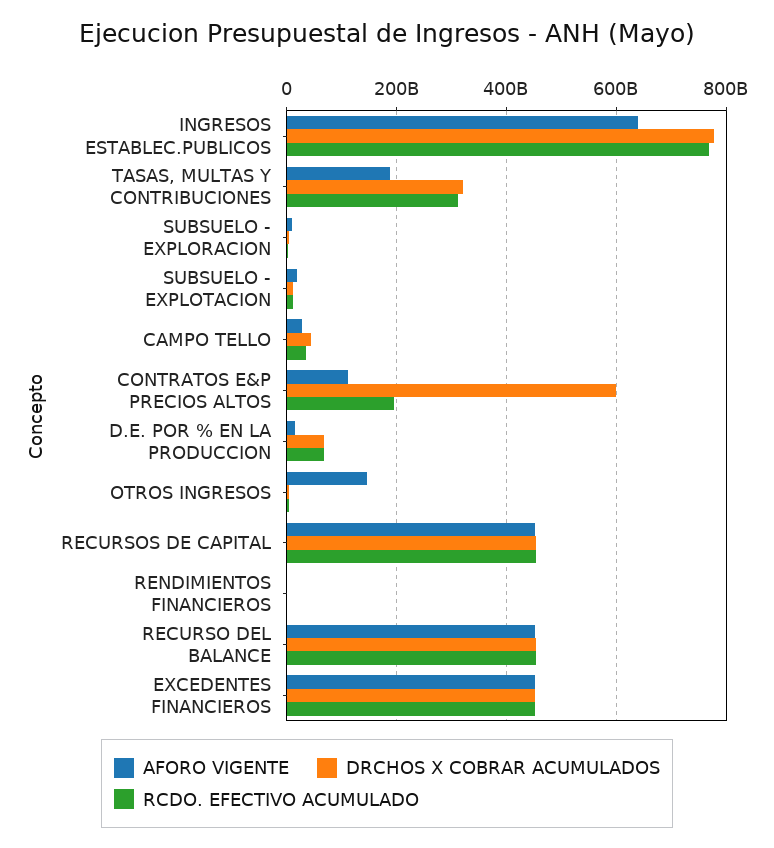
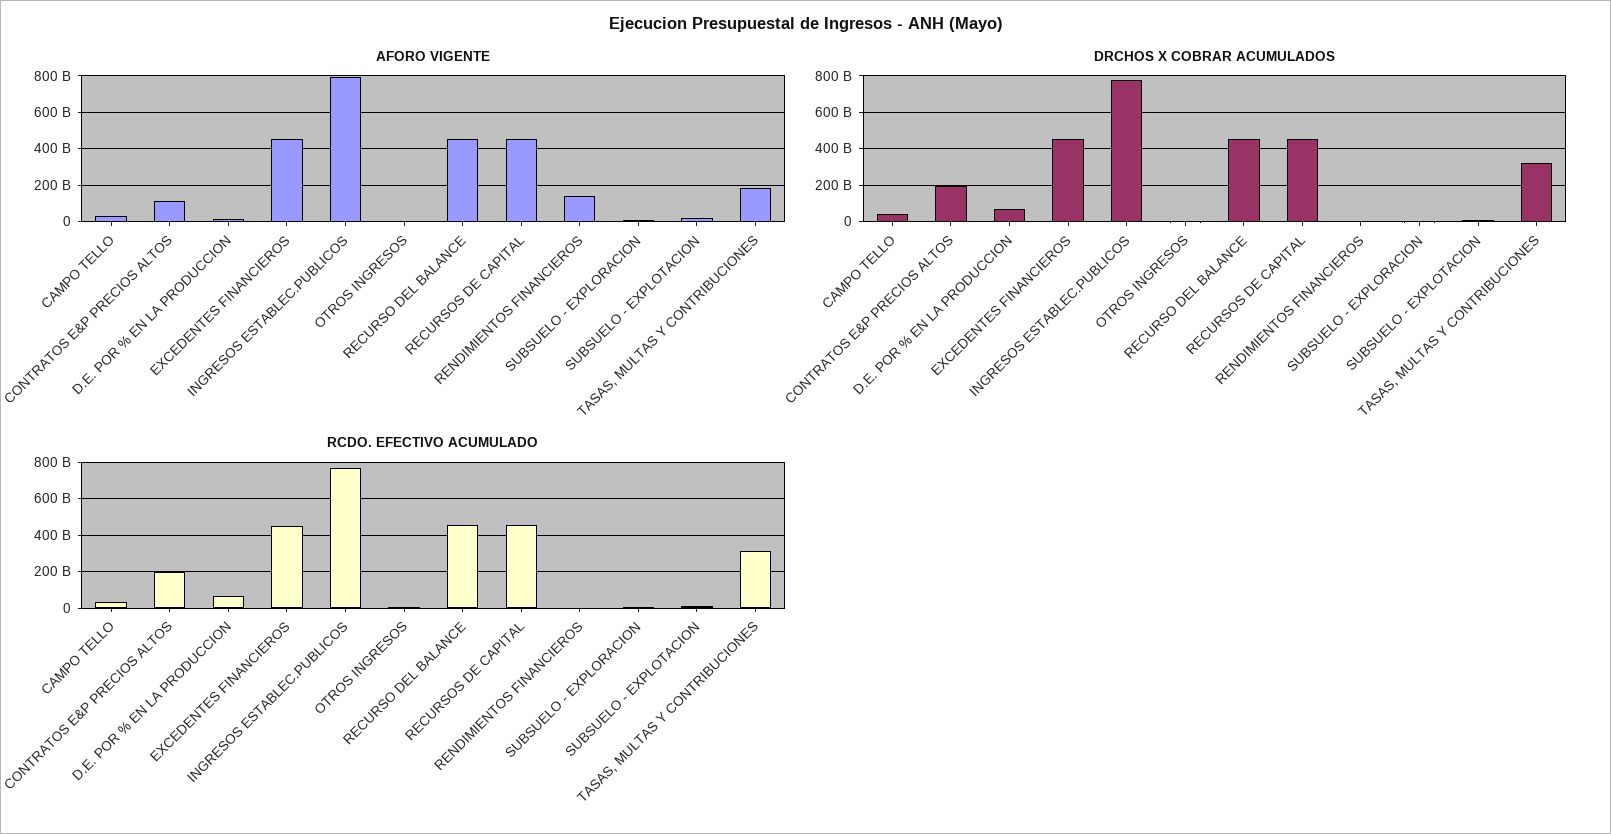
  {
    "AFORO VIGENTE": {
-     "INGRESOS ESTABLEC.PUBLICOS": 640000000000,
+     "INGRESOS ESTABLEC.PUBLICOS": 800000000000,
      "TASAS, MULTAS Y CONTRIBUCIONES": 180000000000,
      "SUBSUELO - EXPLORACION": 0,
      "SUBSUELO - EXPLOTACION": 20000000000,
      "CAMPO TELLO": 20000000000,
      "CONTRATOS E&P PRECIOS ALTOS": 120000000000,
      "D.E. POR % EN LA PRODUCCION": 20000000000,
-     "OTROS INGRESOS": 140000000000,
+     "OTROS INGRESOS": 0,
      "RECURSOS DE CAPITAL": 460000000000,
-     "RENDIMIENTOS FINANCIEROS": 0,
+     "RENDIMIENTOS FINANCIEROS": 150000000000,
      "RECURSO DEL BALANCE": 460000000000,
      "EXCEDENTES FINANCIEROS": 460000000000
    },
    "DRCHOS X COBRAR ACUMULADOS": {
      "INGRESOS ESTABLEC.PUBLICOS": 780000000000,
      "TASAS, MULTAS Y CONTRIBUCIONES": 320000000000,
      "SUBSUELO - EXPLORACION": 0,
      "SUBSUELO - EXPLOTACION": 20000000000,
      "CAMPO TELLO": 40000000000,
-     "CONTRATOS E&P PRECIOS ALTOS": 600000000000,
+     "CONTRATOS E&P PRECIOS ALTOS": 200000000000,
      "D.E. POR % EN LA PRODUCCION": 60000000000,
      "OTROS INGRESOS": 0,
      "RECURSOS DE CAPITAL": 460000000000,
      "RENDIMIENTOS FINANCIEROS": 0,
      "RECURSO DEL BALANCE": 460000000000,
      "EXCEDENTES FINANCIEROS": 460000000000
    },
    "RCDO. EFECTIVO ACUMULADO": {
      "INGRESOS ESTABLEC.PUBLICOS": 760000000000,
      "TASAS, MULTAS Y CONTRIBUCIONES": 320000000000,
      "SUBSUELO - EXPLORACION": 0,
      "SUBSUELO - EXPLOTACION": 20000000000,
      "CAMPO TELLO": 40000000000,
      "CONTRATOS E&P PRECIOS ALTOS": 200000000000,
      "D.E. POR % EN LA PRODUCCION": 60000000000,
      "OTROS INGRESOS": 0,
      "RECURSOS DE CAPITAL": 460000000000,
      "RENDIMIENTOS FINANCIEROS": 0,
      "RECURSO DEL BALANCE": 460000000000,
      "EXCEDENTES FINANCIEROS": 460000000000
    }
  }

